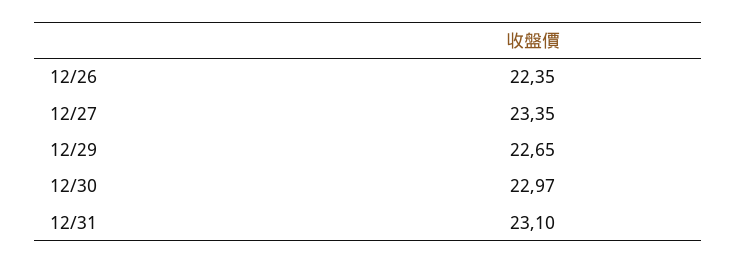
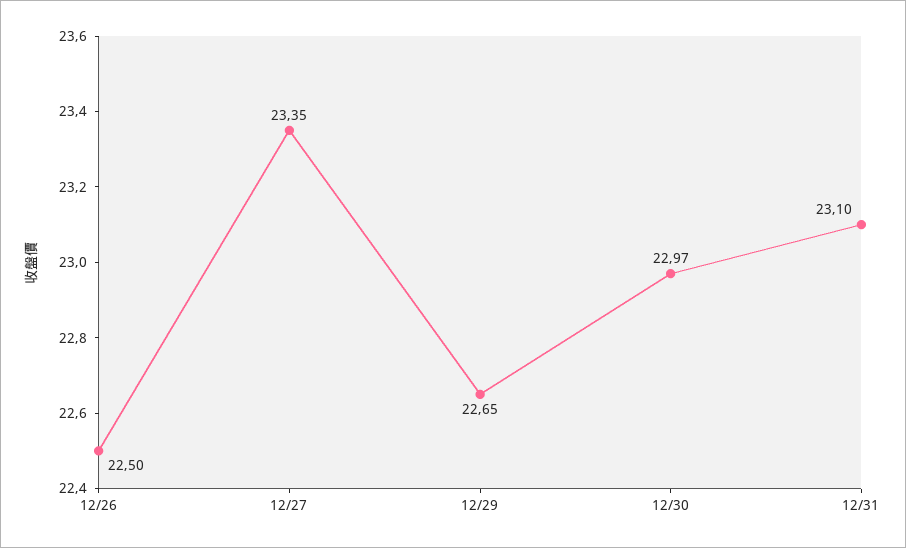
  {
-   "12/26": 22.35,
+   "12/26": 22.5,
    "12/27": 23.35,
    "12/29": 22.65,
    "12/30": 22.97,
    "12/31": 23.1
  }

